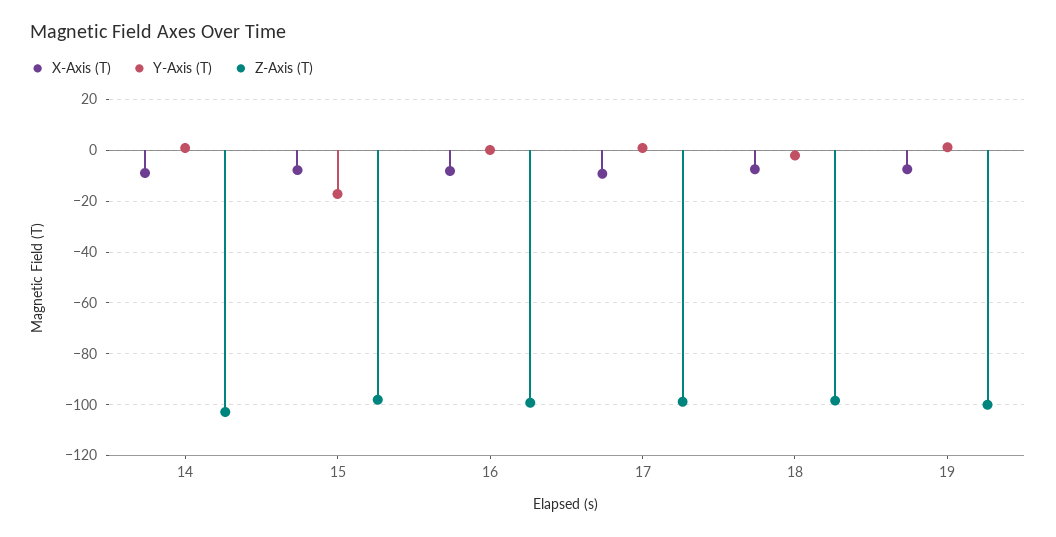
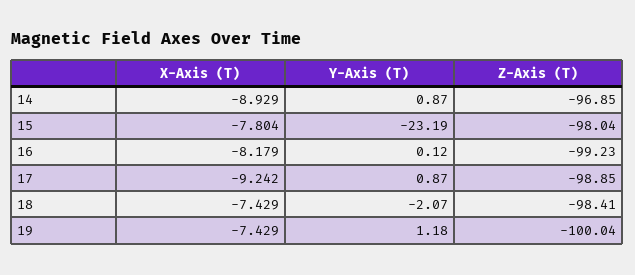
  {
    "X-Axis (T)": {
      "14": -8.929,
      "15": -7.804,
      "16": -8.179,
      "17": -9.242,
      "18": -7.429,
      "19": -7.429
    },
    "Y-Axis (T)": {
      "14": 0.87,
-     "15": -17.5,
+     "15": -23.19,
      "16": 0.12,
      "17": 0.87,
      "18": -2.07,
      "19": 1.18
    },
    "Z-Axis (T)": {
-     "14": -102.5,
+     "14": -96.85,
      "15": -98.04,
      "16": -99.23,
      "17": -98.85,
      "18": -98.41,
      "19": -100.04
    }
  }

